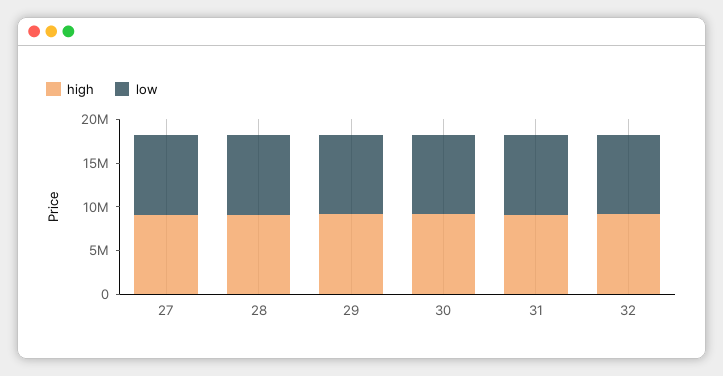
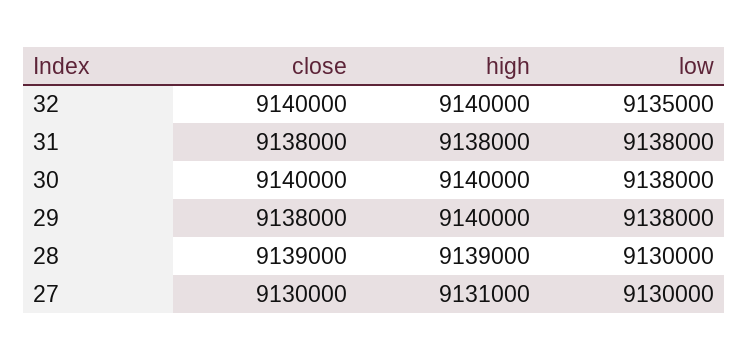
  {
    "high": {
      "27": 9131000,
      "28": 9139000,
      "29": 9140000,
      "30": 9140000,
      "31": 9138000,
      "32": 9140000
    },
    "low": {
      "27": 9130000,
      "28": 9130000,
      "29": 9138000,
      "30": 9138000,
      "31": 9138000,
      "32": 9135000
-   }
+   },
+   "close": {
+     "32": 9140000,
+     "31": 9138000,
+     "30": 9140000,
+     "29": 9138000,
+     "28": 9139000,
+     "27": 9130000
+   }
  }

